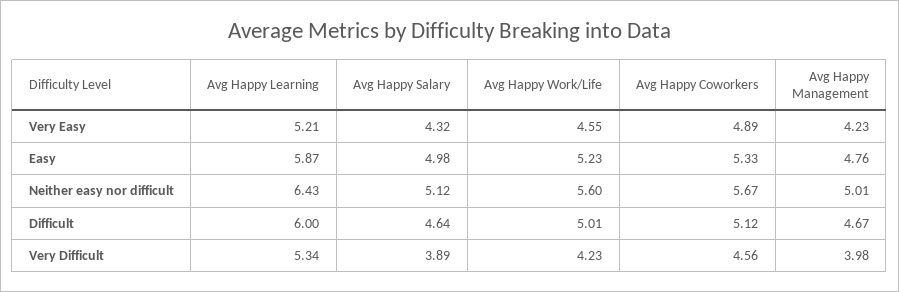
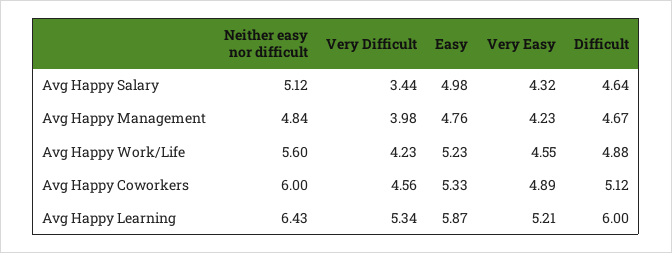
  {
    "Avg Happy Learning": {
      "Very Easy": 5.21,
      "Easy": 5.87,
      "Neither easy nor difficult": 6.43,
      "Difficult": 6,
      "Very Difficult": 5.34
    },
    "Avg Happy Salary": {
      "Very Easy": 4.32,
      "Easy": 4.98,
      "Neither easy nor difficult": 5.12,
      "Difficult": 4.64,
-     "Very Difficult": 3.89
+     "Very Difficult": 3.44
    },
    "Avg Happy Work/Life": {
      "Very Easy": 4.55,
      "Easy": 5.23,
      "Neither easy nor difficult": 5.6,
-     "Difficult": 5.01,
+     "Difficult": 4.88,
      "Very Difficult": 4.23
    },
    "Avg Happy Coworkers": {
      "Very Easy": 4.89,
      "Easy": 5.33,
-     "Neither easy nor difficult": 5.67,
+     "Neither easy nor difficult": 6,
      "Difficult": 5.12,
      "Very Difficult": 4.56
    },
    "Avg Happy Management": {
      "Very Easy": 4.23,
      "Easy": 4.76,
-     "Neither easy nor difficult": 5.01,
+     "Neither easy nor difficult": 4.84,
      "Difficult": 4.67,
      "Very Difficult": 3.98
    }
  }

